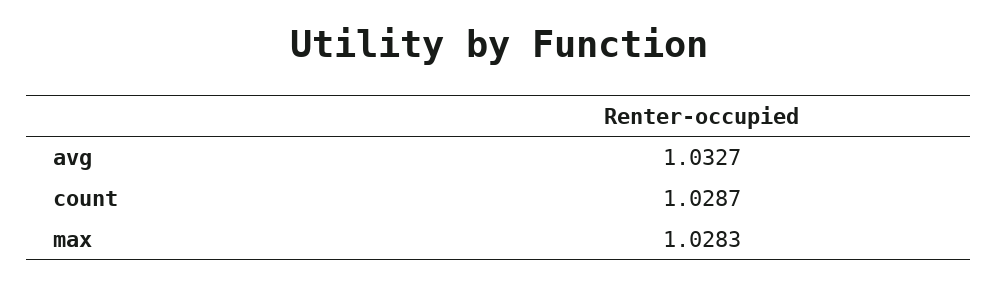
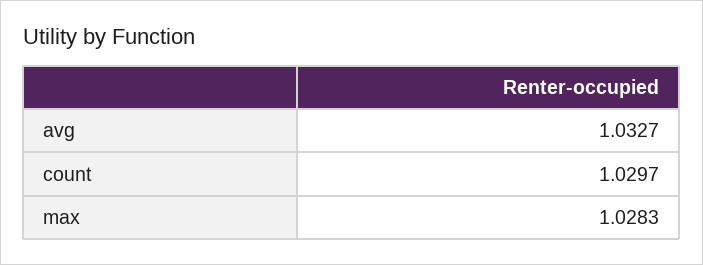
  {
    "avg": 1.0327,
-   "count": 1.0287,
+   "count": 1.0297,
    "max": 1.0283
  }

